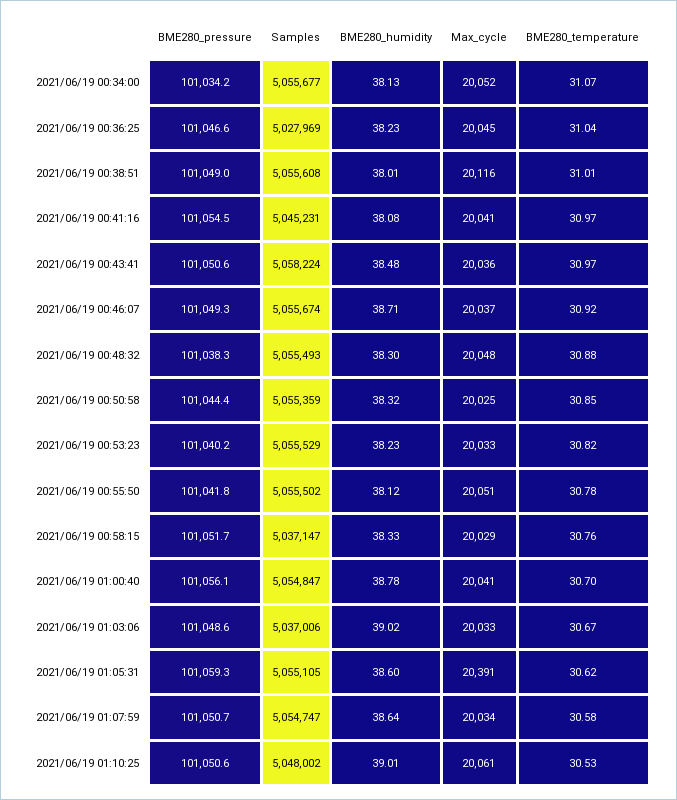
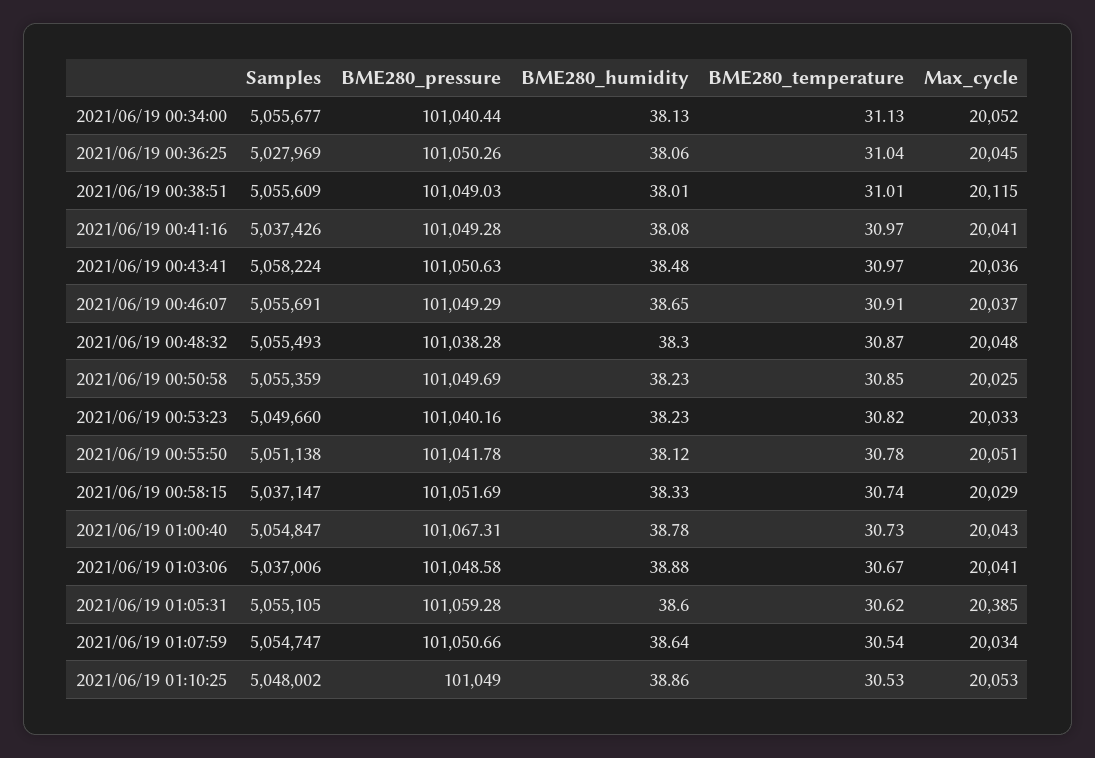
  {
    "BME280_pressure": {
-     "2021/06/19 00:34:00": 101034.2,
+     "2021/06/19 00:34:00": 101040.44,
-     "2021/06/19 00:36:25": 101046.6,
+     "2021/06/19 00:36:25": 101050.26,
      "2021/06/19 00:38:51": 101049.03,
-     "2021/06/19 00:41:16": 101054.5,
+     "2021/06/19 00:41:16": 101049.28,
      "2021/06/19 00:43:41": 101050.63,
      "2021/06/19 00:46:07": 101049.29,
      "2021/06/19 00:48:32": 101038.28,
-     "2021/06/19 00:50:58": 101044.4,
+     "2021/06/19 00:50:58": 101049.69,
      "2021/06/19 00:53:23": 101040.16,
      "2021/06/19 00:55:50": 101041.78,
      "2021/06/19 00:58:15": 101051.69,
-     "2021/06/19 01:00:40": 101056.1,
+     "2021/06/19 01:00:40": 101067.31,
      "2021/06/19 01:03:06": 101048.58,
      "2021/06/19 01:05:31": 101059.28,
      "2021/06/19 01:07:59": 101050.66,
-     "2021/06/19 01:10:25": 101050.6
+     "2021/06/19 01:10:25": 101049
    },
    "Samples": {
      "2021/06/19 00:34:00": 5055677,
      "2021/06/19 00:36:25": 5027969,
-     "2021/06/19 00:38:51": 5055608,
+     "2021/06/19 00:38:51": 5055609,
-     "2021/06/19 00:41:16": 5045231,
+     "2021/06/19 00:41:16": 5037426,
      "2021/06/19 00:43:41": 5058224,
-     "2021/06/19 00:46:07": 5055674,
+     "2021/06/19 00:46:07": 5055691,
      "2021/06/19 00:48:32": 5055493,
      "2021/06/19 00:50:58": 5055359,
-     "2021/06/19 00:53:23": 5055529,
+     "2021/06/19 00:53:23": 5049660,
-     "2021/06/19 00:55:50": 5055502,
+     "2021/06/19 00:55:50": 5051138,
      "2021/06/19 00:58:15": 5037147,
      "2021/06/19 01:00:40": 5054847,
      "2021/06/19 01:03:06": 5037006,
      "2021/06/19 01:05:31": 5055105,
      "2021/06/19 01:07:59": 5054747,
      "2021/06/19 01:10:25": 5048002
    },
    "BME280_humidity": {
      "2021/06/19 00:34:00": 38.13,
-     "2021/06/19 00:36:25": 38.23,
+     "2021/06/19 00:36:25": 38.06,
      "2021/06/19 00:38:51": 38.01,
      "2021/06/19 00:41:16": 38.08,
      "2021/06/19 00:43:41": 38.48,
-     "2021/06/19 00:46:07": 38.71,
+     "2021/06/19 00:46:07": 38.65,
      "2021/06/19 00:48:32": 38.3,
-     "2021/06/19 00:50:58": 38.32,
+     "2021/06/19 00:50:58": 38.23,
      "2021/06/19 00:53:23": 38.23,
      "2021/06/19 00:55:50": 38.12,
      "2021/06/19 00:58:15": 38.33,
      "2021/06/19 01:00:40": 38.78,
-     "2021/06/19 01:03:06": 39.02,
+     "2021/06/19 01:03:06": 38.88,
      "2021/06/19 01:05:31": 38.6,
      "2021/06/19 01:07:59": 38.64,
-     "2021/06/19 01:10:25": 39.01
+     "2021/06/19 01:10:25": 38.86
    },
    "Max_cycle": {
      "2021/06/19 00:34:00": 20052,
      "2021/06/19 00:36:25": 20045,
-     "2021/06/19 00:38:51": 20116,
+     "2021/06/19 00:38:51": 20115,
      "2021/06/19 00:41:16": 20041,
      "2021/06/19 00:43:41": 20036,
      "2021/06/19 00:46:07": 20037,
      "2021/06/19 00:48:32": 20048,
      "2021/06/19 00:50:58": 20025,
      "2021/06/19 00:53:23": 20033,
      "2021/06/19 00:55:50": 20051,
      "2021/06/19 00:58:15": 20029,
-     "2021/06/19 01:00:40": 20041,
+     "2021/06/19 01:00:40": 20043,
-     "2021/06/19 01:03:06": 20033,
+     "2021/06/19 01:03:06": 20041,
-     "2021/06/19 01:05:31": 20391,
+     "2021/06/19 01:05:31": 20385,
      "2021/06/19 01:07:59": 20034,
-     "2021/06/19 01:10:25": 20061
+     "2021/06/19 01:10:25": 20053
    },
    "BME280_temperature": {
-     "2021/06/19 00:34:00": 31.07,
+     "2021/06/19 00:34:00": 31.13,
      "2021/06/19 00:36:25": 31.04,
      "2021/06/19 00:38:51": 31.01,
      "2021/06/19 00:41:16": 30.97,
      "2021/06/19 00:43:41": 30.97,
-     "2021/06/19 00:46:07": 30.92,
+     "2021/06/19 00:46:07": 30.91,
-     "2021/06/19 00:48:32": 30.88,
+     "2021/06/19 00:48:32": 30.87,
      "2021/06/19 00:50:58": 30.85,
      "2021/06/19 00:53:23": 30.82,
      "2021/06/19 00:55:50": 30.78,
-     "2021/06/19 00:58:15": 30.76,
+     "2021/06/19 00:58:15": 30.74,
-     "2021/06/19 01:00:40": 30.7,
+     "2021/06/19 01:00:40": 30.73,
      "2021/06/19 01:03:06": 30.67,
      "2021/06/19 01:05:31": 30.62,
-     "2021/06/19 01:07:59": 30.58,
+     "2021/06/19 01:07:59": 30.54,
      "2021/06/19 01:10:25": 30.53
    }
  }

